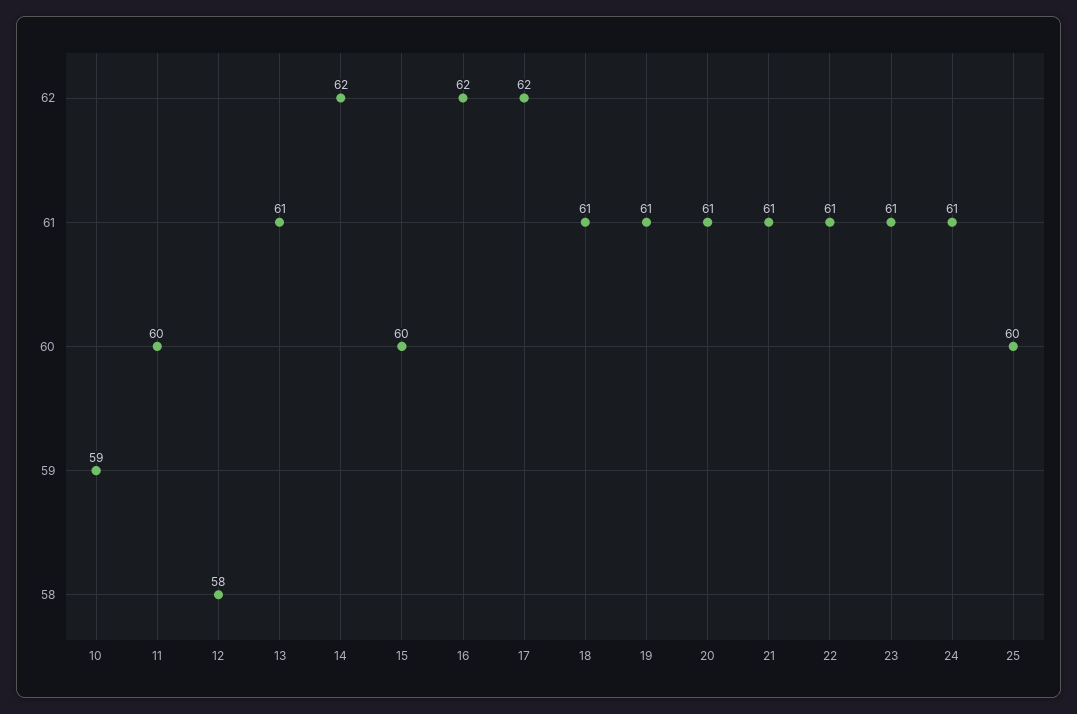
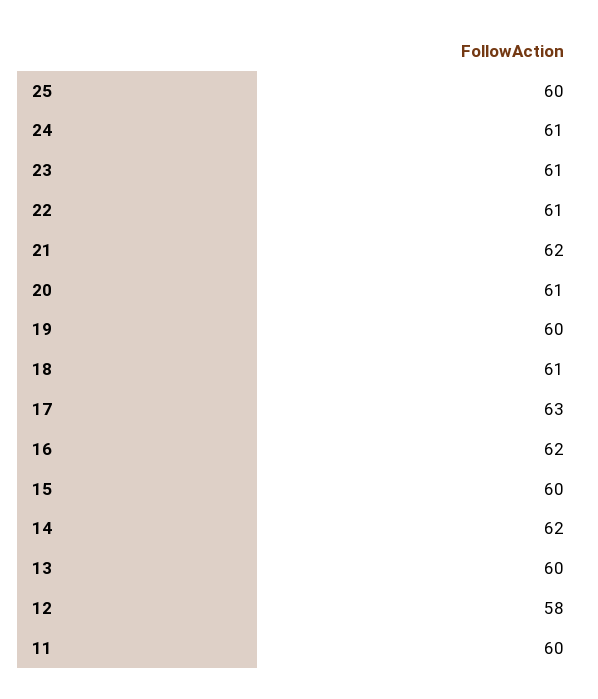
  {
-   "10": 59,
    "11": 60,
    "12": 58,
-   "13": 61,
+   "13": 60,
    "14": 62,
    "15": 60,
    "16": 62,
-   "17": 62,
+   "17": 63,
    "18": 61,
-   "19": 61,
+   "19": 60,
    "20": 61,
-   "21": 61,
+   "21": 62,
    "22": 61,
    "23": 61,
    "24": 61,
    "25": 60
  }

